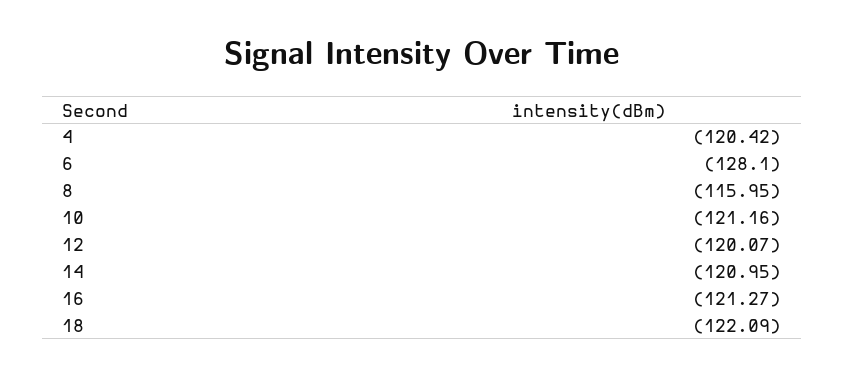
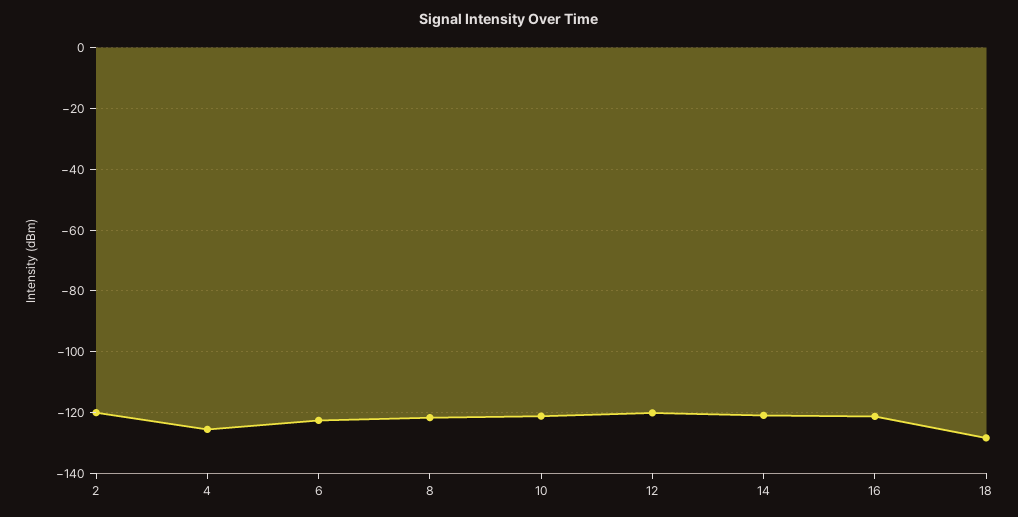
  {
-   "4": -120.42,
+   "4": -126,
-   "6": -128.1,
+   "6": -122,
-   "8": -115.95,
+   "8": -122,
    "10": -121.16,
    "12": -120.07,
    "14": -120.95,
    "16": -121.27,
-   "18": -122.09
+   "18": -128,
+   "2": -120
  }

